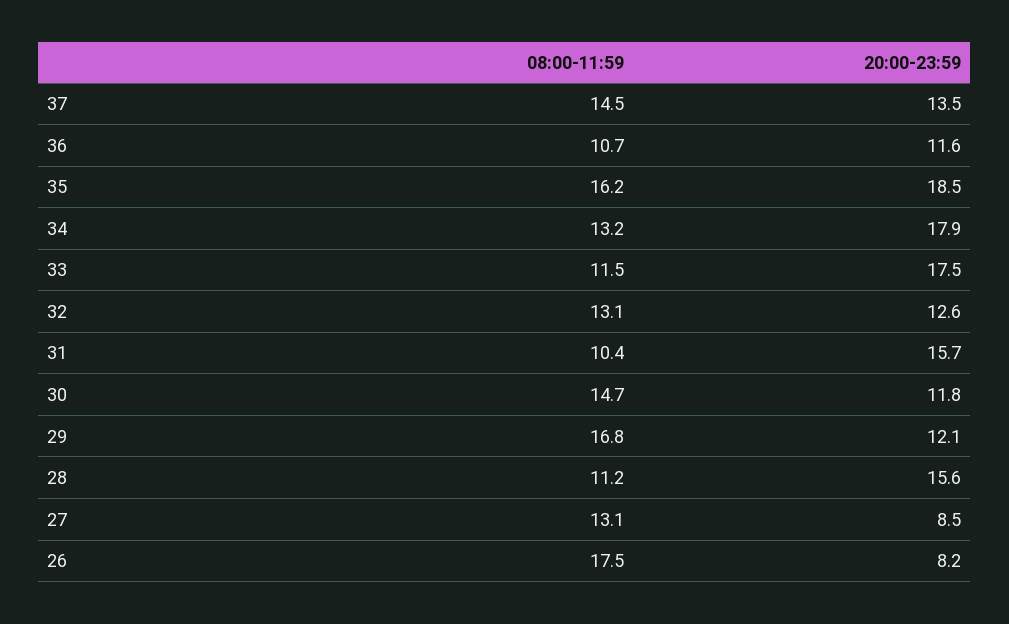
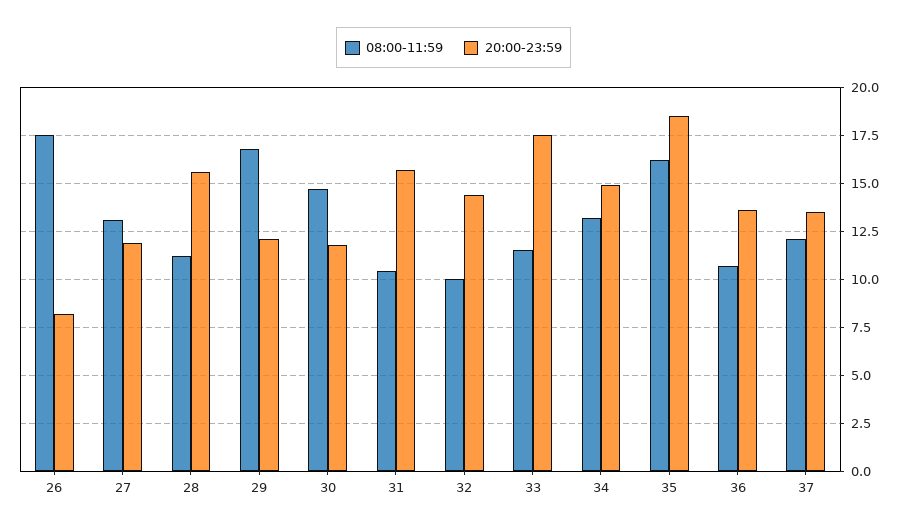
  {
    "08:00-11:59": {
-     "37": 14.5,
+     "37": 12,
      "36": 10.7,
      "35": 16.2,
      "34": 13.2,
      "33": 11.5,
-     "32": 13.1,
+     "32": 10,
      "31": 10.4,
      "30": 14.7,
      "29": 16.8,
      "28": 11.2,
      "27": 13.1,
      "26": 17.5
    },
    "20:00-23:59": {
      "37": 13.5,
-     "36": 11.6,
+     "36": 13.5,
      "35": 18.5,
-     "34": 17.9,
+     "34": 15,
      "33": 17.5,
-     "32": 12.6,
+     "32": 14.5,
      "31": 15.7,
      "30": 11.8,
      "29": 12.1,
      "28": 15.6,
-     "27": 8.5,
+     "27": 12,
      "26": 8.2
    }
  }

